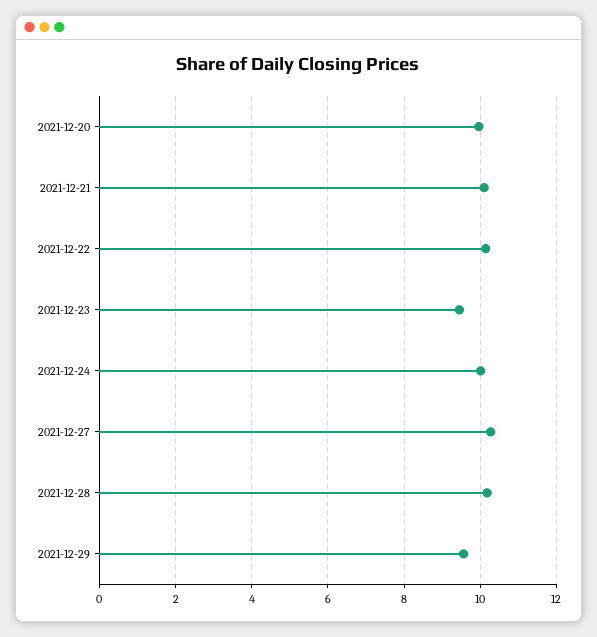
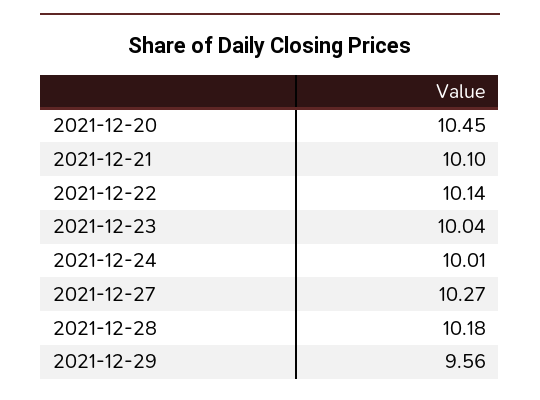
  {
-   "2021-12-20": 10,
+   "2021-12-20": 10.45,
    "2021-12-21": 10.1,
    "2021-12-22": 10.14,
-   "2021-12-23": 9.4,
+   "2021-12-23": 10.04,
    "2021-12-24": 10.01,
    "2021-12-27": 10.27,
    "2021-12-28": 10.18,
    "2021-12-29": 9.56
  }

